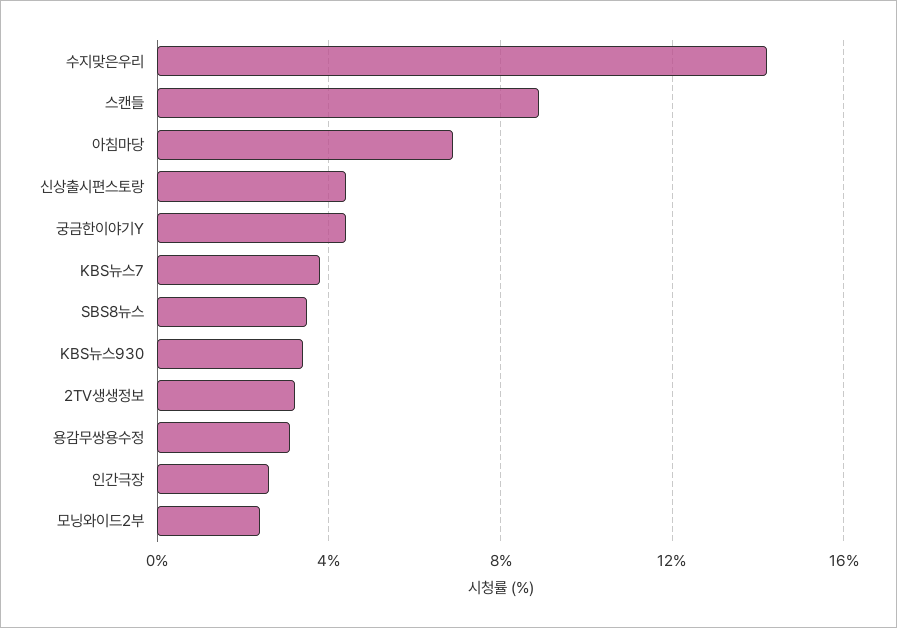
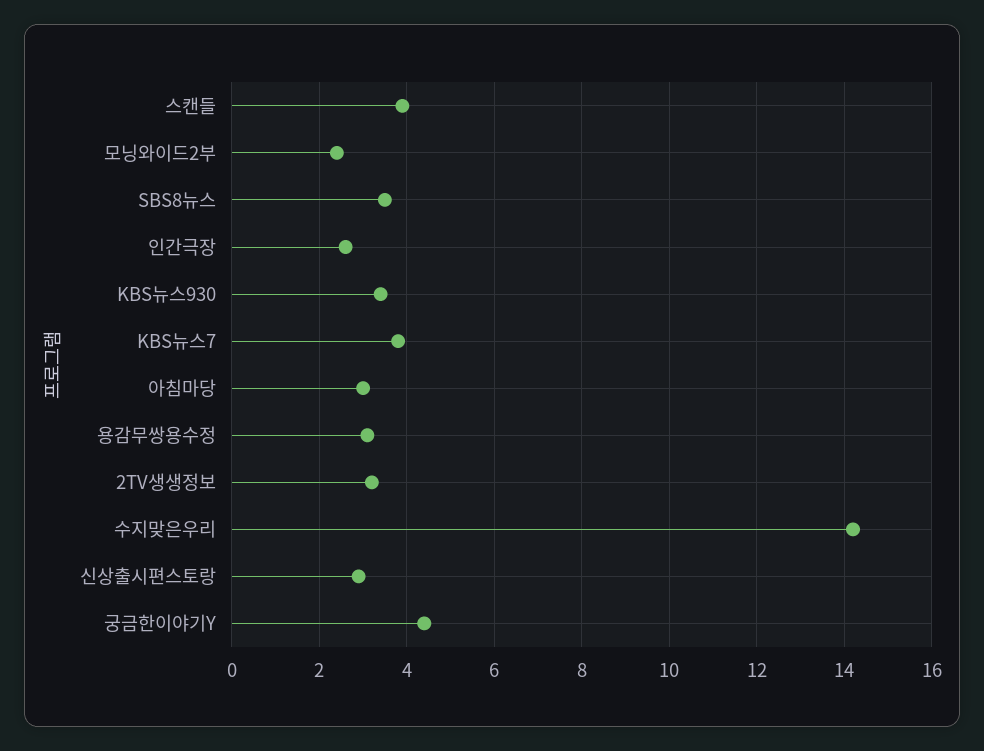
  {
    "수지맞은우리": 14,
-   "스캔들": 9,
+   "스캔들": 4,
-   "아침마당": 7,
+   "아침마당": 3,
-   "신상출시편스토랑": 4.5,
+   "신상출시편스토랑": 3,
    "궁금한이야기Y": 4.5,
    "KBS뉴스7": 4,
    "SBS8뉴스": 3.5,
    "KBS뉴스930": 3.5,
    "2TV생생정보": 3,
    "용감무쌍용수정": 3,
    "인간극장": 2.5,
    "모닝와이드2부": 2.5
  }

